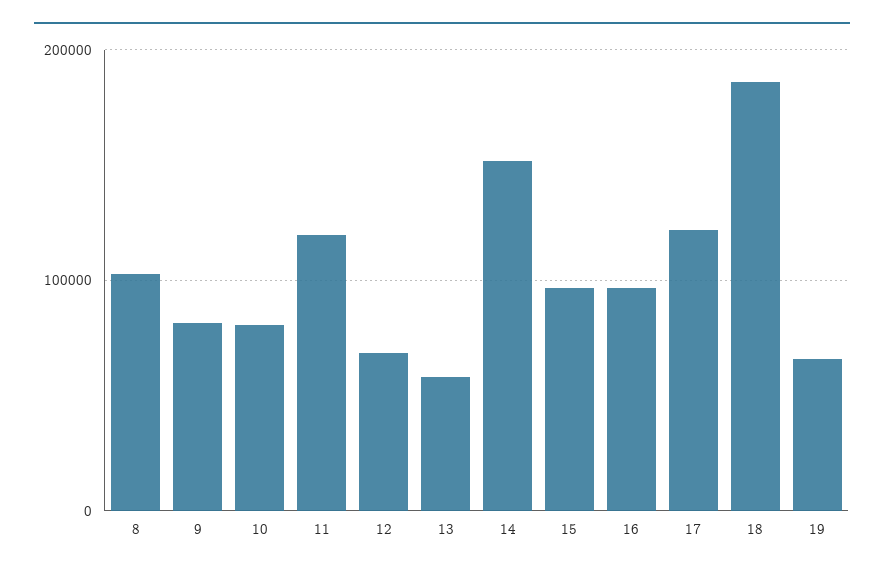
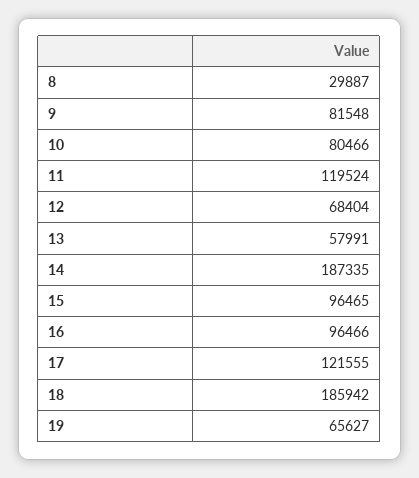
  {
-   "8": 100000,
+   "8": 29887,
    "9": 81548,
    "10": 80466,
    "11": 119524,
    "12": 68404,
    "13": 57991,
-   "14": 150000,
+   "14": 187335,
    "15": 96465,
    "16": 96466,
    "17": 121555,
    "18": 185942,
    "19": 65627
  }

